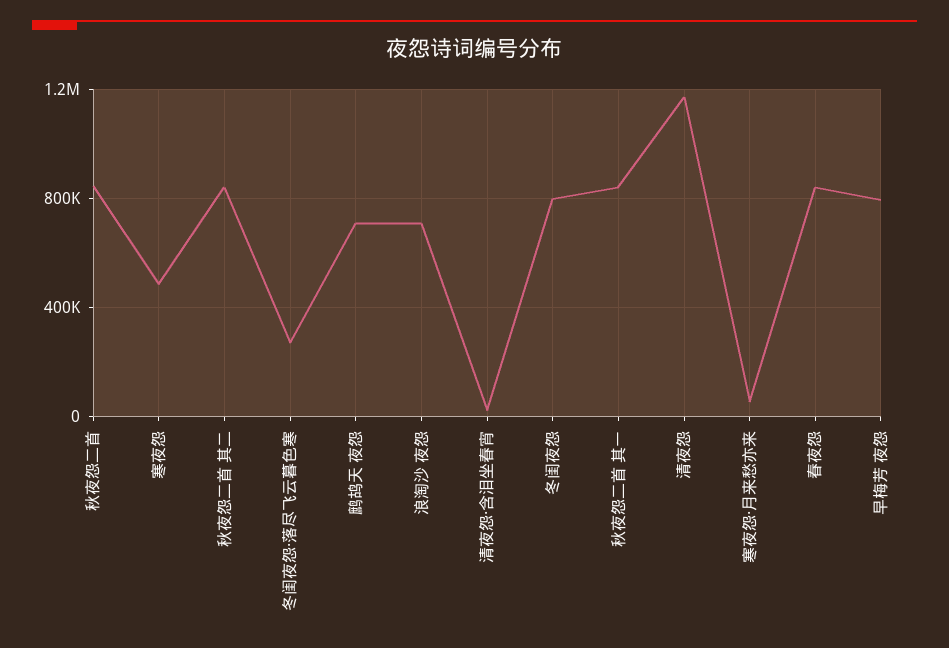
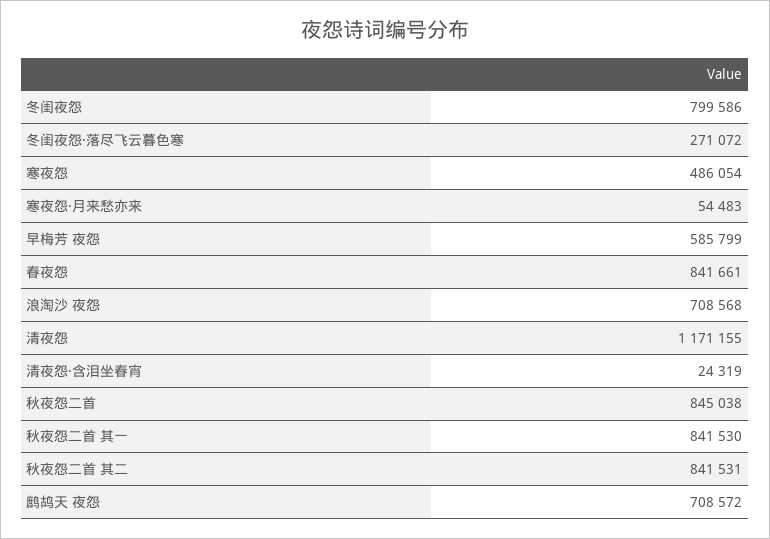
  {
    "秋夜怨二首": 845038,
    "寒夜怨": 486054,
    "秋夜怨二首 其二": 841531,
    "冬闺夜怨·落尽飞云暮色寒": 271072,
    "鹧鸪天 夜怨": 708572,
    "浪淘沙 夜怨": 708568,
    "清夜怨·含泪坐春宵": 24319,
    "冬闺夜怨": 799586,
    "秋夜怨二首 其一": 841530,
    "清夜怨": 1171155,
    "寒夜怨·月来愁亦来": 54483,
    "春夜怨": 841661,
-   "早梅芳 夜怨": 800000
+   "早梅芳 夜怨": 585799
  }

